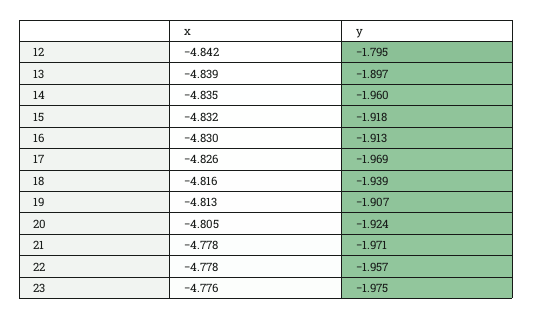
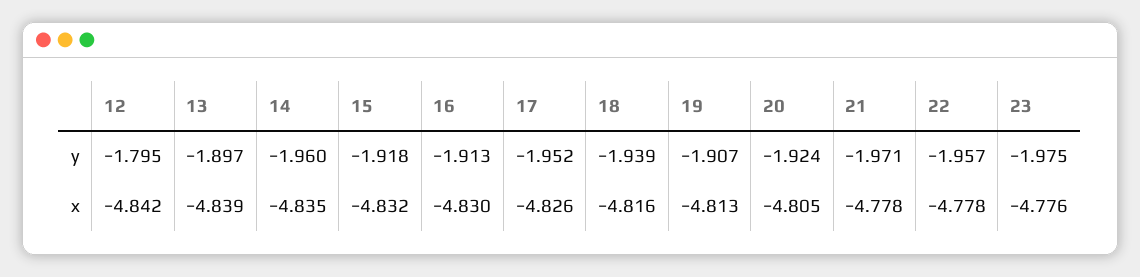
  {
    "x": {
      "12": -4.842,
      "13": -4.839,
      "14": -4.835,
      "15": -4.832,
      "16": -4.83,
      "17": -4.826,
      "18": -4.816,
      "19": -4.813,
      "20": -4.805,
      "21": -4.778,
      "22": -4.778,
      "23": -4.776
    },
    "y": {
      "12": -1.795,
      "13": -1.897,
      "14": -1.96,
      "15": -1.918,
      "16": -1.913,
-     "17": -1.969,
+     "17": -1.952,
      "18": -1.939,
      "19": -1.907,
      "20": -1.924,
      "21": -1.971,
      "22": -1.957,
      "23": -1.975
    }
  }

